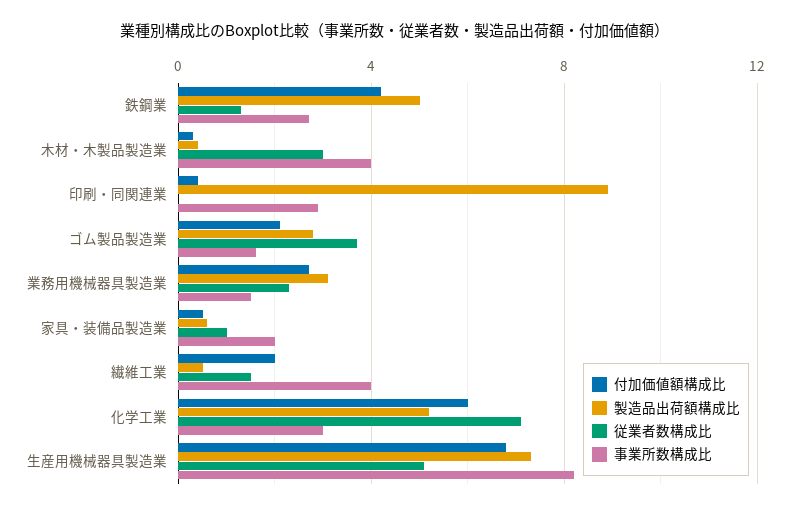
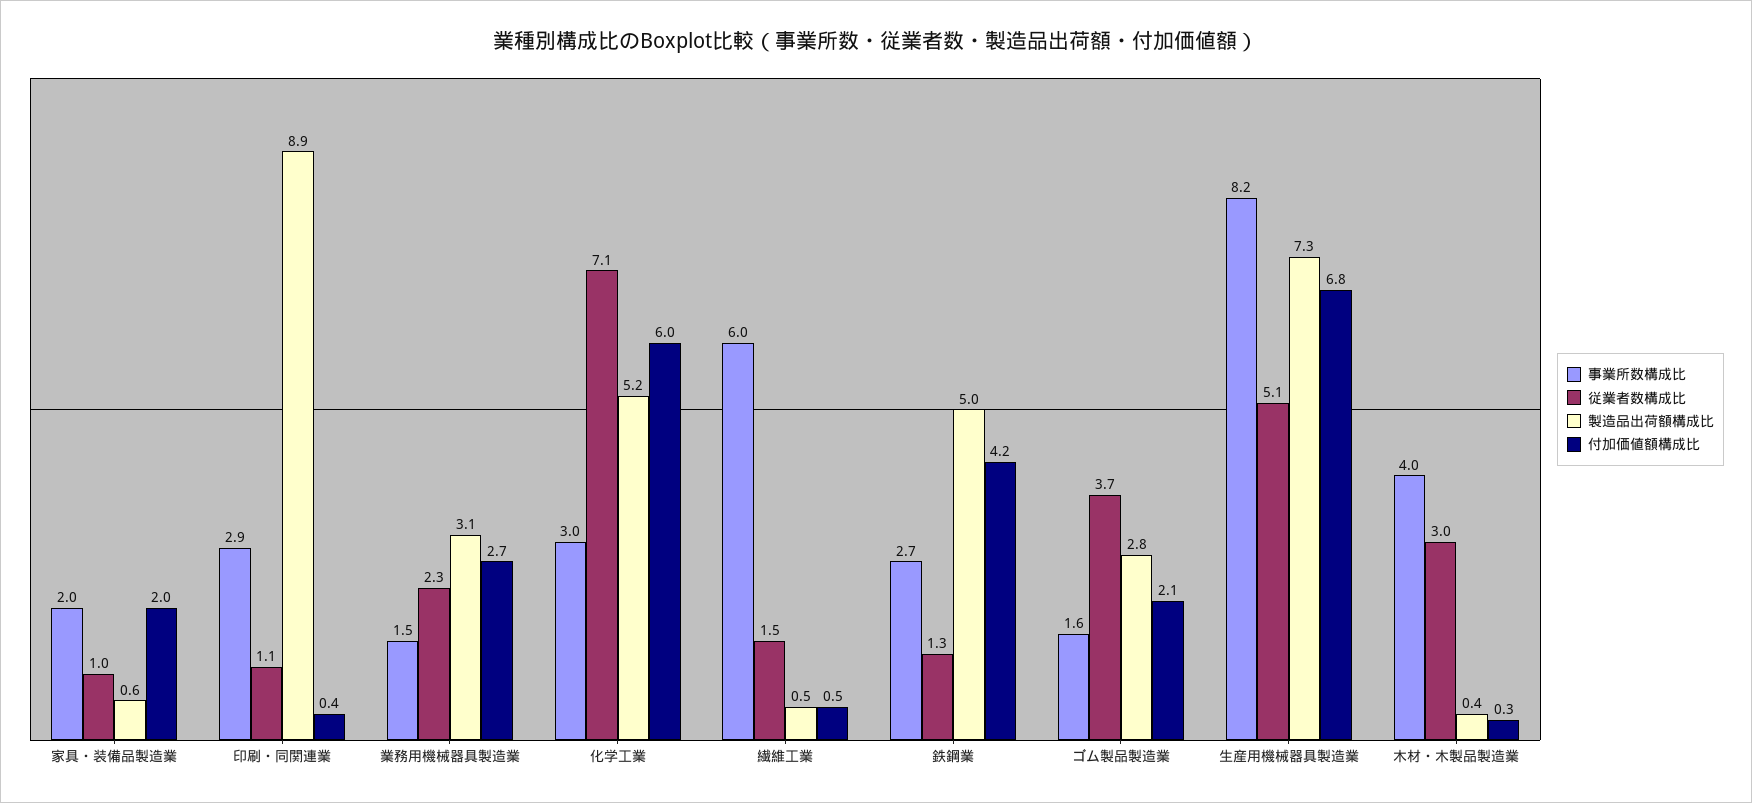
  {
    "付加価値額構成比": {
      "鉄鋼業": 4.2,
      "木材・木製品製造業": 0.3,
      "印刷・同関連業": 0.4,
      "ゴム製品製造業": 2.1,
      "業務用機械器具製造業": 2.7,
-     "家具・装備品製造業": 0.5,
+     "家具・装備品製造業": 2,
-     "繊維工業": 2,
+     "繊維工業": 0.5,
      "化学工業": 6,
      "生産用機械器具製造業": 6.8
    },
    "製造品出荷額構成比": {
      "鉄鋼業": 5,
      "木材・木製品製造業": 0.4,
      "印刷・同関連業": 8.9,
      "ゴム製品製造業": 2.8,
      "業務用機械器具製造業": 3.1,
      "家具・装備品製造業": 0.6,
      "繊維工業": 0.5,
      "化学工業": 5.2,
      "生産用機械器具製造業": 7.3
    },
    "従業者数構成比": {
      "鉄鋼業": 1.3,
      "木材・木製品製造業": 3,
-     "印刷・同関連業": 0,
+     "印刷・同関連業": 1.1,
      "ゴム製品製造業": 3.7,
      "業務用機械器具製造業": 2.3,
      "家具・装備品製造業": 1,
      "繊維工業": 1.5,
      "化学工業": 7.1,
      "生産用機械器具製造業": 5.1
    },
    "事業所数構成比": {
      "鉄鋼業": 2.7,
      "木材・木製品製造業": 4,
      "印刷・同関連業": 2.9,
      "ゴム製品製造業": 1.6,
      "業務用機械器具製造業": 1.5,
      "家具・装備品製造業": 2,
-     "繊維工業": 4,
+     "繊維工業": 6,
      "化学工業": 3,
      "生産用機械器具製造業": 8.2
    }
  }

